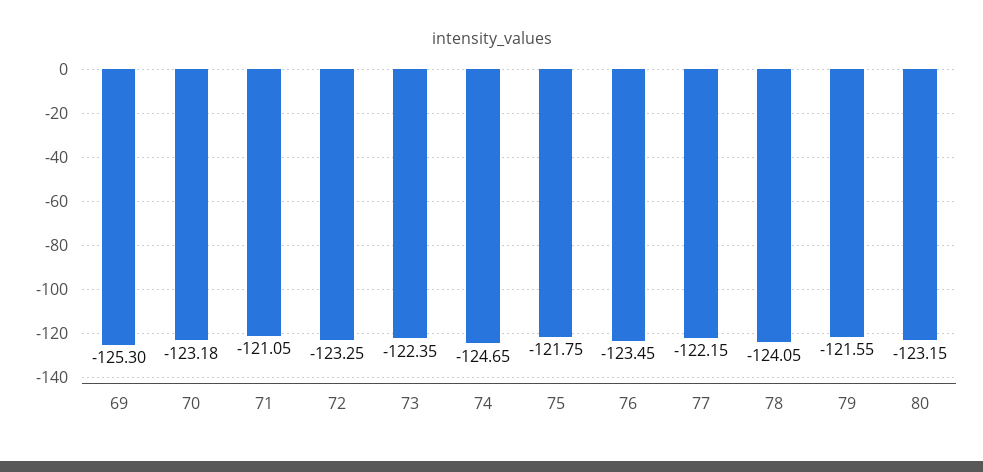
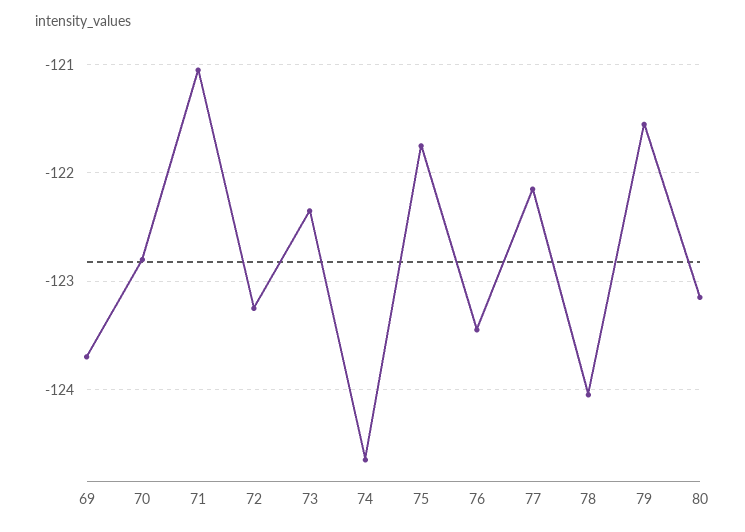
  {
-   "69": -125.3,
+   "69": -123.7,
-   "70": -123.18,
+   "70": -122.8,
    "71": -121.05,
    "72": -123.25,
    "73": -122.35,
    "74": -124.65,
    "75": -121.75,
    "76": -123.45,
    "77": -122.15,
    "78": -124.05,
    "79": -121.55,
    "80": -123.15
  }

